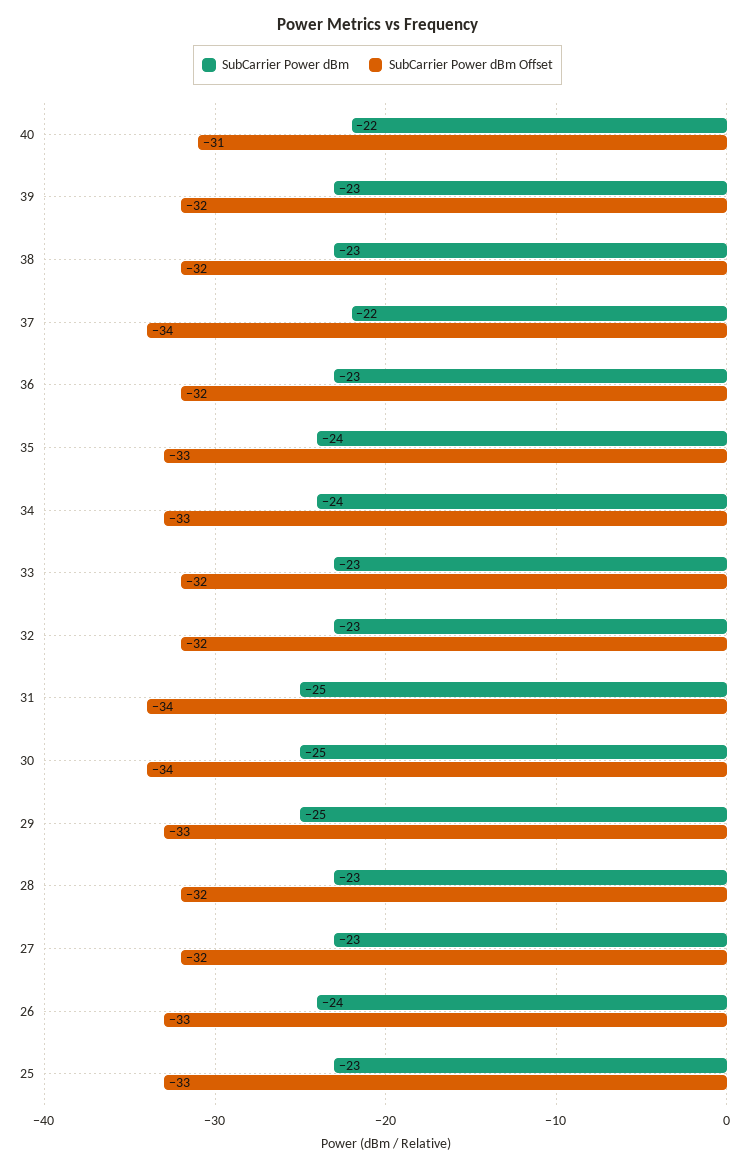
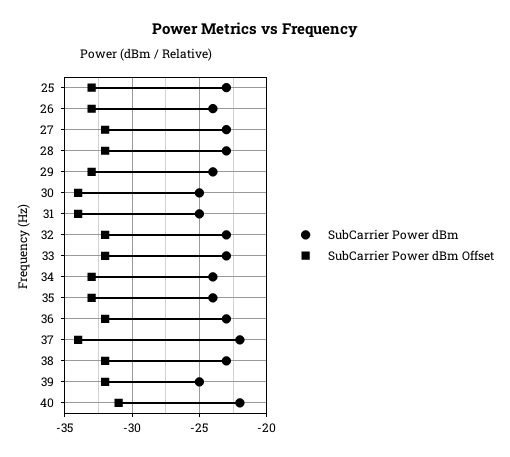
  {
    "SubCarrier Power dBm": {
      "40": -22,
-     "39": -23,
+     "39": -25,
      "38": -23,
      "37": -22,
      "36": -23,
      "35": -24,
      "34": -24,
      "33": -23,
      "32": -23,
      "31": -25,
      "30": -25,
-     "29": -25,
+     "29": -24,
      "28": -23,
      "27": -23,
      "26": -24,
      "25": -23
    },
    "SubCarrier Power dBm Offset": {
      "40": -31,
      "39": -32,
      "38": -32,
      "37": -34,
      "36": -32,
      "35": -33,
      "34": -33,
      "33": -32,
      "32": -32,
      "31": -34,
      "30": -34,
      "29": -33,
      "28": -32,
      "27": -32,
      "26": -33,
      "25": -33
    }
  }

